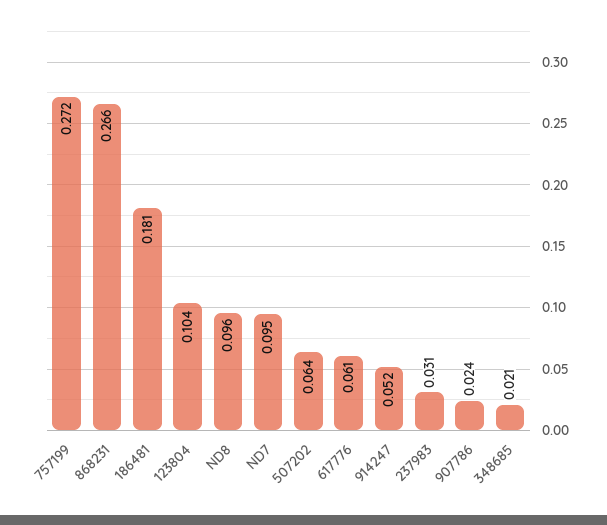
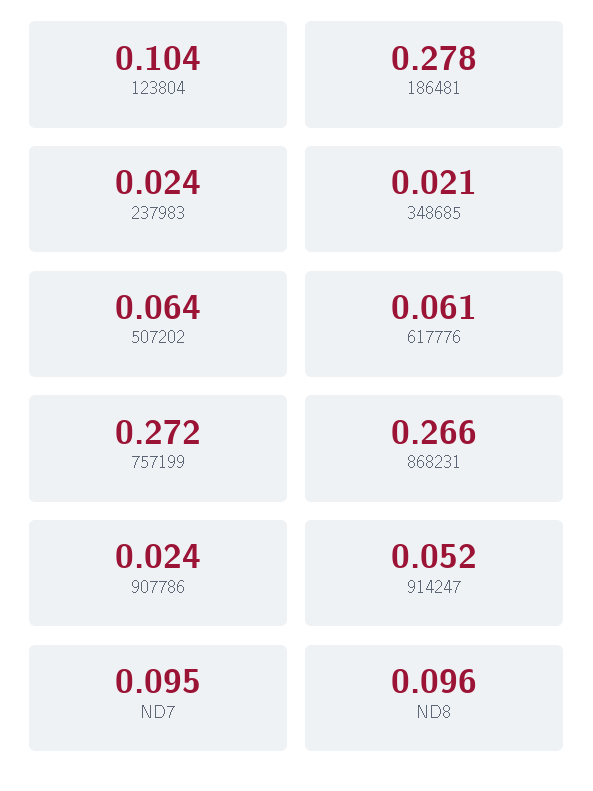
  {
    "757199": 0.272,
    "868231": 0.266,
-   "186481": 0.181,
+   "186481": 0.278,
    "123804": 0.104,
    "ND8": 0.096,
    "ND7": 0.095,
    "507202": 0.064,
    "617776": 0.061,
    "914247": 0.052,
-   "237983": 0.031,
+   "237983": 0.024,
    "907786": 0.024,
    "348685": 0.021
  }

